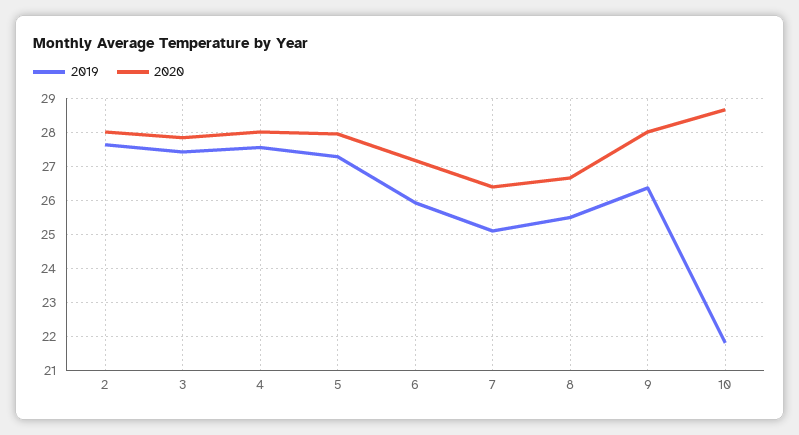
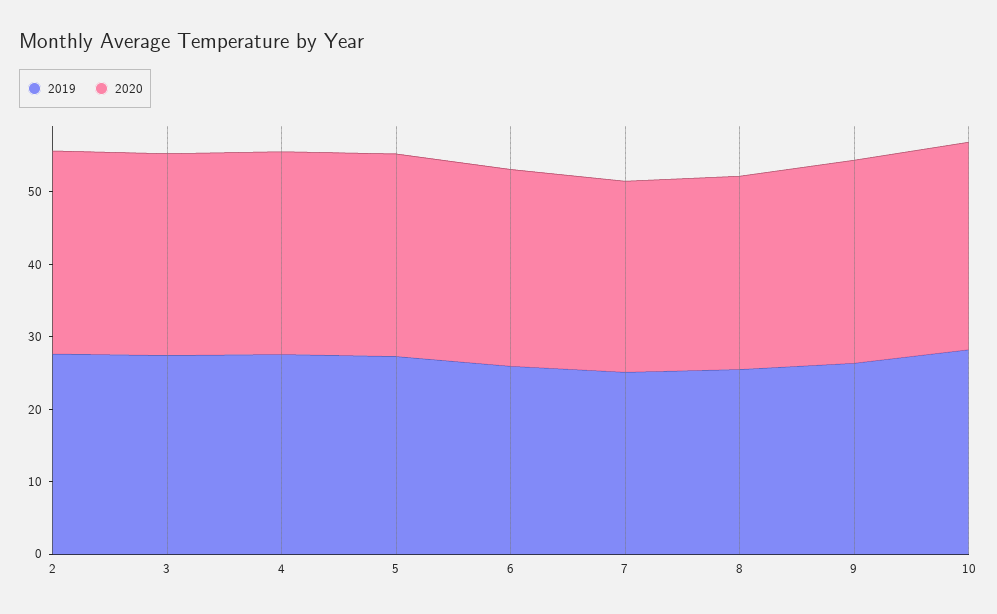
  {
    "2019": {
      "2": 27.6,
      "3": 27.4,
      "4": 27.6,
      "5": 27.2,
      "6": 26,
      "7": 25.2,
      "8": 25.6,
      "9": 26.4,
-     "10": 21.8
+     "10": 28
    },
    "2020": {
      "2": 28,
      "3": 27.8,
      "4": 28,
      "5": 28,
      "6": 27.2,
      "7": 26.4,
      "8": 26.6,
      "9": 28,
      "10": 28.6
    }
  }

